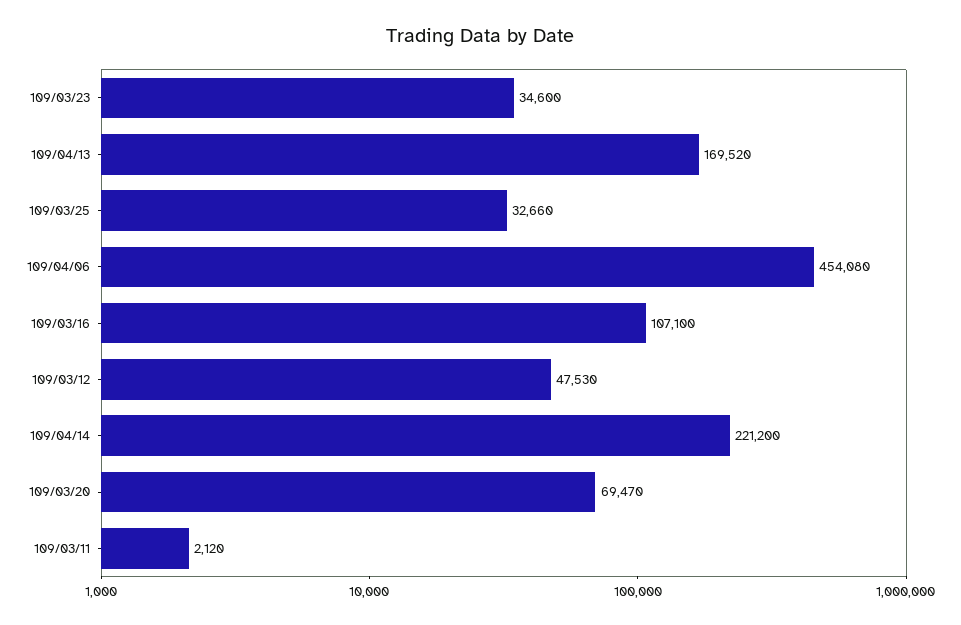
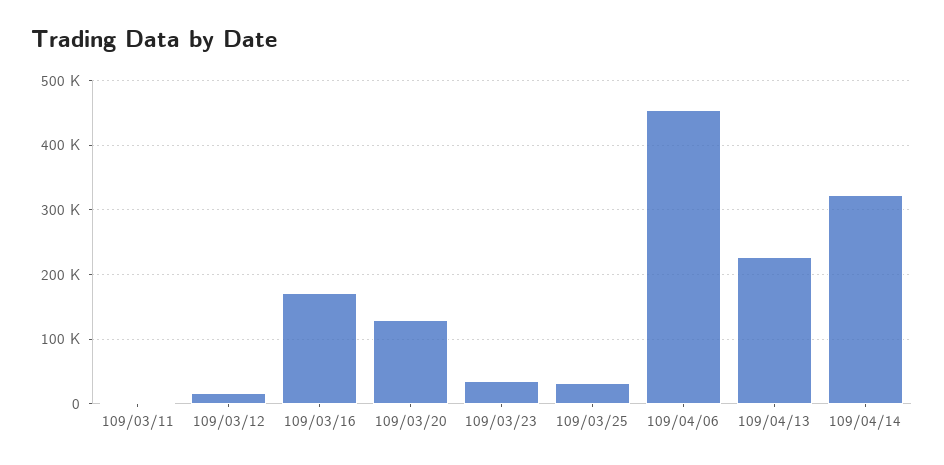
  {
    "109/03/23": 34600,
-   "109/04/13": 169520,
+   "109/04/13": 230000,
    "109/03/25": 32660,
    "109/04/06": 454080,
-   "109/03/16": 107100,
+   "109/03/16": 170000,
-   "109/03/12": 47530,
+   "109/03/12": 20000,
-   "109/04/14": 221200,
+   "109/04/14": 320000,
-   "109/03/20": 69470,
+   "109/03/20": 130000,
    "109/03/11": 2120
  }

